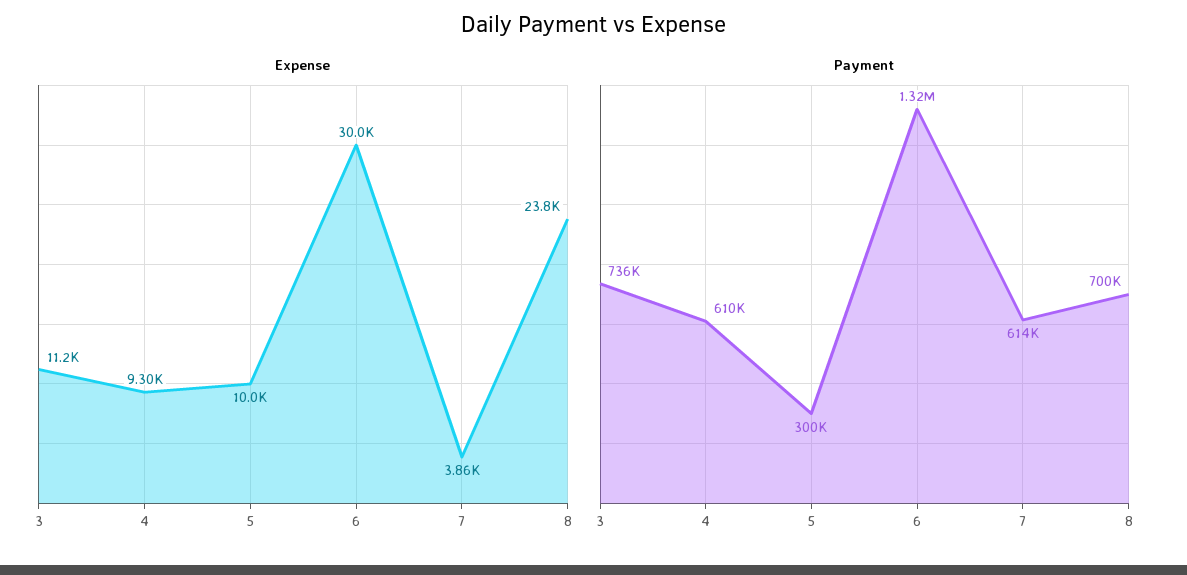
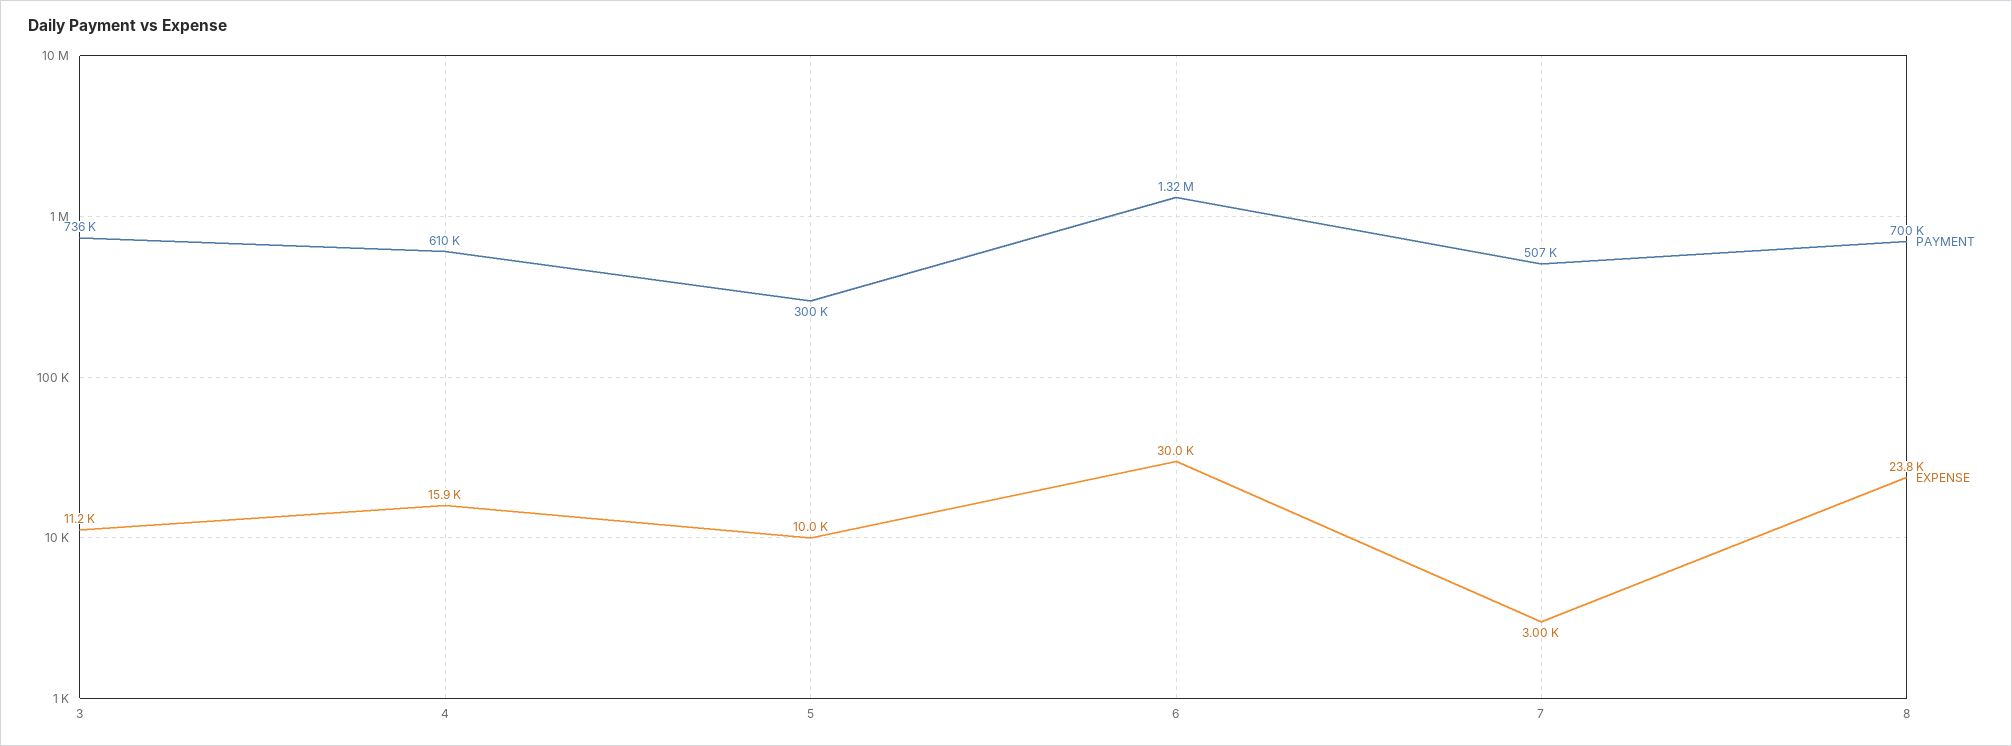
  {
    "Expense": {
      "3": 11200,
-     "4": 9300,
+     "4": 15900,
      "5": 10000,
      "6": 30000,
-     "7": 3860,
+     "7": 3000,
      "8": 23800
    },
    "Payment": {
      "3": 736000,
      "4": 610000,
      "5": 300000,
      "6": 1320000,
-     "7": 614000,
+     "7": 507000,
      "8": 700000
    }
  }

